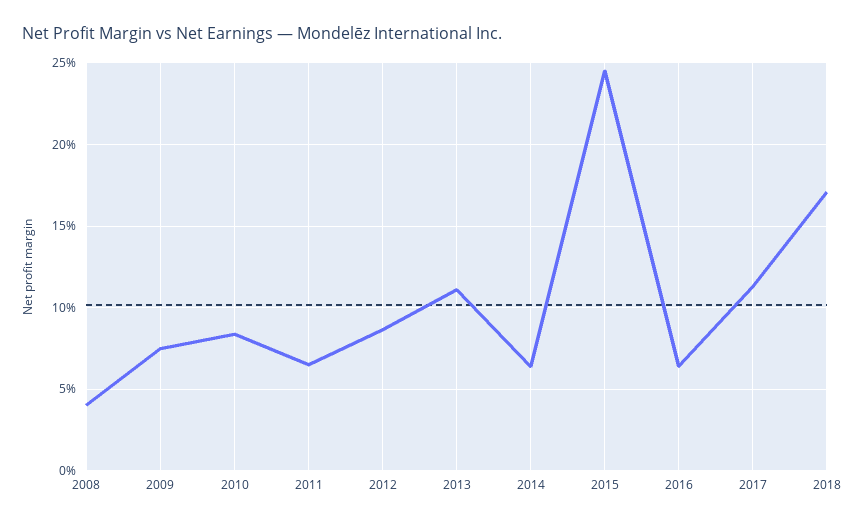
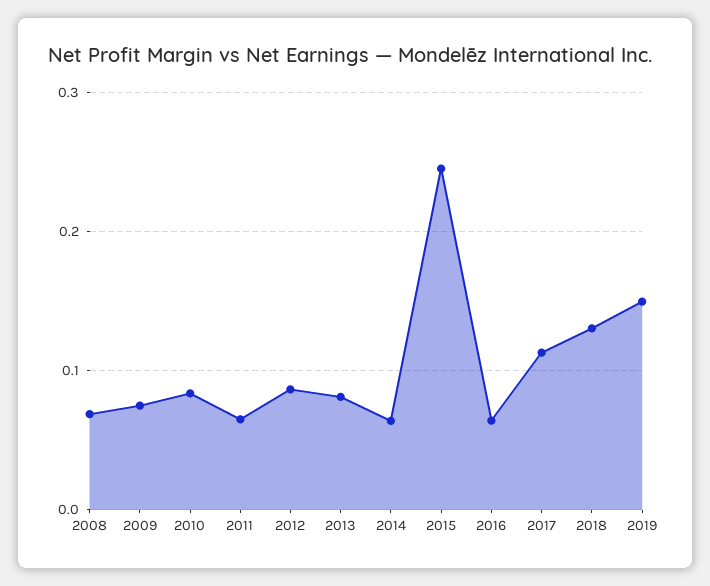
  {
-   "2008": 0.04,
+   "2008": 0.07,
    "2009": 0.075,
    "2010": 0.085,
    "2011": 0.065,
    "2012": 0.085,
-   "2013": 0.11,
+   "2013": 0.08,
    "2014": 0.065,
    "2015": 0.245,
    "2016": 0.065,
    "2017": 0.115,
-   "2018": 0.17
+   "2018": 0.13,
+   "2019": 0.15
  }

